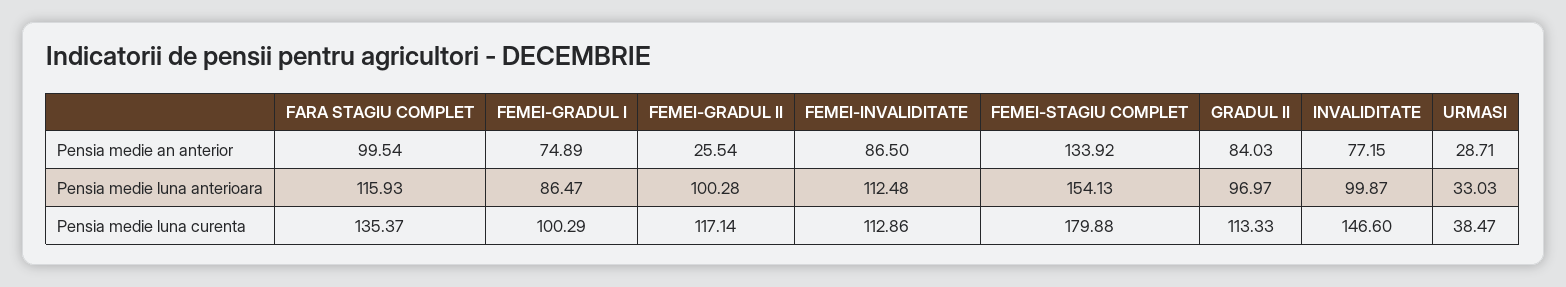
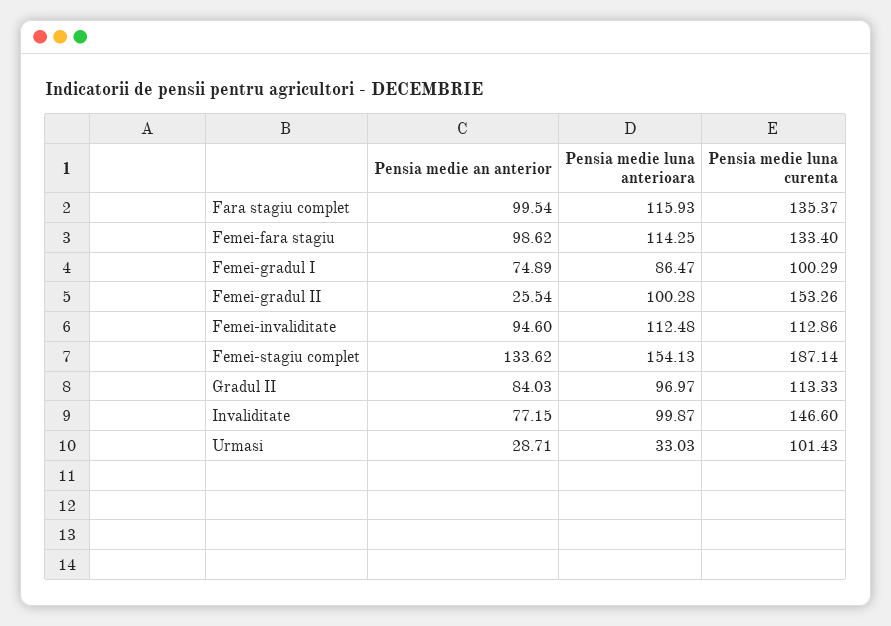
  {
    "FARA STAGIU COMPLET": {
      "Pensia medie an anterior": 99.54,
      "Pensia medie luna anterioara": 115.93,
      "Pensia medie luna curenta": 135.37
    },
    "FEMEI-GRADUL I": {
      "Pensia medie an anterior": 74.89,
      "Pensia medie luna anterioara": 86.47,
      "Pensia medie luna curenta": 100.29
    },
    "FEMEI-GRADUL II": {
      "Pensia medie an anterior": 25.54,
      "Pensia medie luna anterioara": 100.28,
-     "Pensia medie luna curenta": 117.14
+     "Pensia medie luna curenta": 153.26
    },
    "FEMEI-INVALIDITATE": {
-     "Pensia medie an anterior": 86.5,
+     "Pensia medie an anterior": 94.6,
      "Pensia medie luna anterioara": 112.48,
      "Pensia medie luna curenta": 112.86
    },
    "FEMEI-STAGIU COMPLET": {
-     "Pensia medie an anterior": 133.92,
+     "Pensia medie an anterior": 133.62,
      "Pensia medie luna anterioara": 154.13,
-     "Pensia medie luna curenta": 179.88
+     "Pensia medie luna curenta": 187.14
    },
    "GRADUL II": {
      "Pensia medie an anterior": 84.03,
      "Pensia medie luna anterioara": 96.97,
      "Pensia medie luna curenta": 113.33
    },
    "INVALIDITATE": {
      "Pensia medie an anterior": 77.15,
      "Pensia medie luna anterioara": 99.87,
      "Pensia medie luna curenta": 146.6
    },
    "URMASI": {
      "Pensia medie an anterior": 28.71,
      "Pensia medie luna anterioara": 33.03,
-     "Pensia medie luna curenta": 38.47
+     "Pensia medie luna curenta": 101.43
-   }
+   },
+   "Femei-fara stagiu": {
+     "Pensia medie an anterior": 98.62,
+     "Pensia medie luna anterioara": 114.25,
+     "Pensia medie luna curenta": 133.4
+   }
  }

